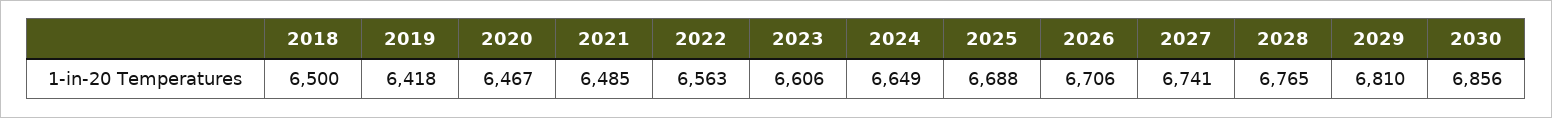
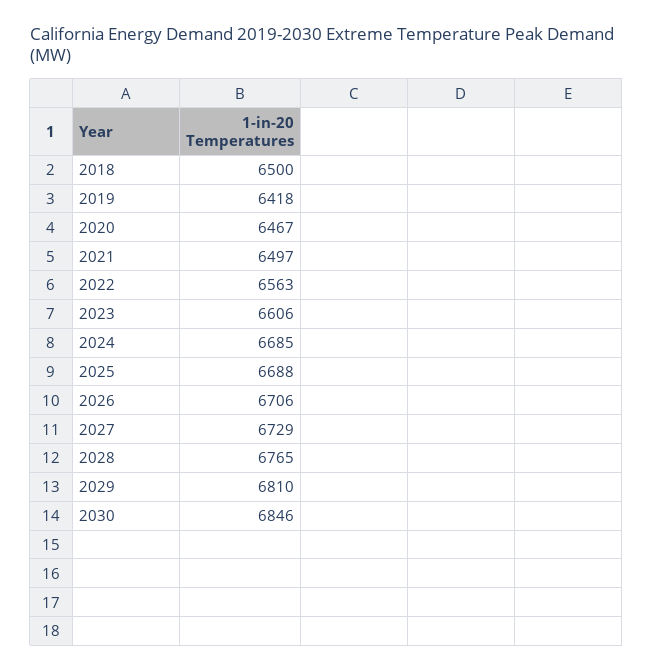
  {
    "2018": 6500,
    "2019": 6418,
    "2020": 6467,
-   "2021": 6485,
+   "2021": 6497,
    "2022": 6563,
    "2023": 6606,
-   "2024": 6649,
+   "2024": 6685,
    "2025": 6688,
    "2026": 6706,
-   "2027": 6741,
+   "2027": 6729,
    "2028": 6765,
    "2029": 6810,
-   "2030": 6856
+   "2030": 6846
  }

